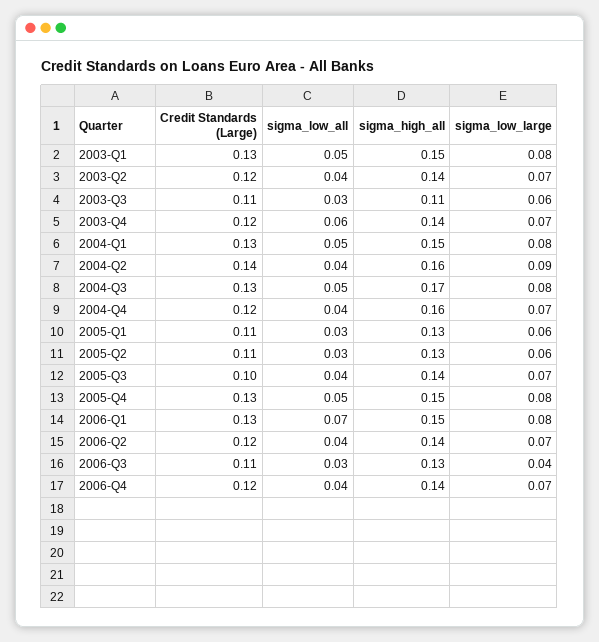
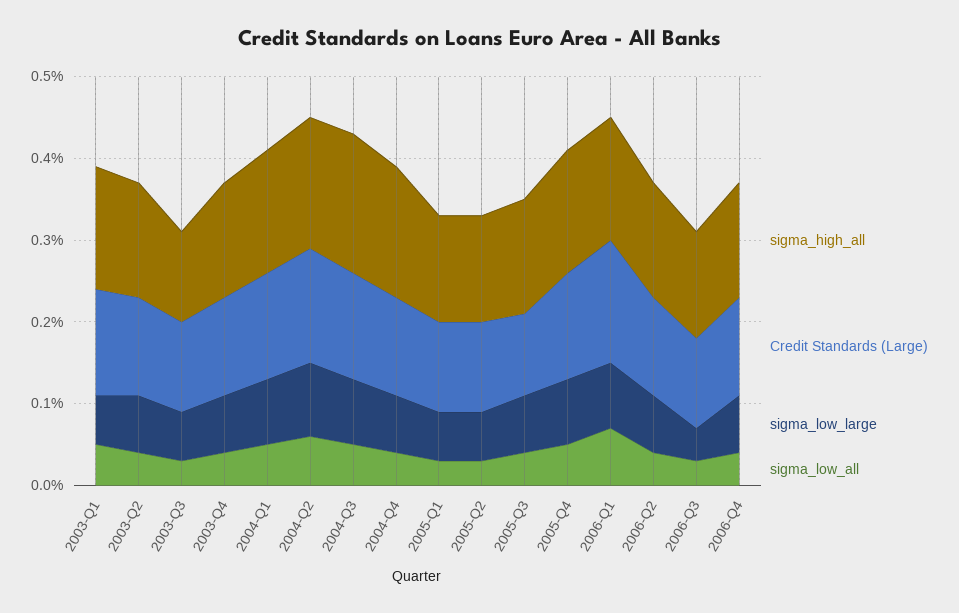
  {
    "Credit Standards (Large)": {
      "2003-Q1": 0.13,
      "2003-Q2": 0.12,
      "2003-Q3": 0.11,
      "2003-Q4": 0.12,
      "2004-Q1": 0.13,
      "2004-Q2": 0.14,
      "2004-Q3": 0.13,
      "2004-Q4": 0.12,
      "2005-Q1": 0.11,
      "2005-Q2": 0.11,
      "2005-Q3": 0.1,
      "2005-Q4": 0.13,
-     "2006-Q1": 0.13,
+     "2006-Q1": 0.15,
      "2006-Q2": 0.12,
      "2006-Q3": 0.11,
      "2006-Q4": 0.12
    },
    "sigma_low_all": {
      "2003-Q1": 0.05,
      "2003-Q2": 0.04,
      "2003-Q3": 0.03,
-     "2003-Q4": 0.06,
+     "2003-Q4": 0.04,
      "2004-Q1": 0.05,
-     "2004-Q2": 0.04,
+     "2004-Q2": 0.06,
      "2004-Q3": 0.05,
      "2004-Q4": 0.04,
      "2005-Q1": 0.03,
      "2005-Q2": 0.03,
      "2005-Q3": 0.04,
      "2005-Q4": 0.05,
      "2006-Q1": 0.07,
      "2006-Q2": 0.04,
      "2006-Q3": 0.03,
      "2006-Q4": 0.04
    },
    "sigma_high_all": {
      "2003-Q1": 0.15,
      "2003-Q2": 0.14,
      "2003-Q3": 0.11,
      "2003-Q4": 0.14,
      "2004-Q1": 0.15,
      "2004-Q2": 0.16,
      "2004-Q3": 0.17,
      "2004-Q4": 0.16,
      "2005-Q1": 0.13,
      "2005-Q2": 0.13,
      "2005-Q3": 0.14,
      "2005-Q4": 0.15,
      "2006-Q1": 0.15,
      "2006-Q2": 0.14,
      "2006-Q3": 0.13,
      "2006-Q4": 0.14
    },
    "sigma_low_large": {
-     "2003-Q1": 0.08,
+     "2003-Q1": 0.06,
      "2003-Q2": 0.07,
      "2003-Q3": 0.06,
      "2003-Q4": 0.07,
      "2004-Q1": 0.08,
      "2004-Q2": 0.09,
      "2004-Q3": 0.08,
      "2004-Q4": 0.07,
      "2005-Q1": 0.06,
      "2005-Q2": 0.06,
      "2005-Q3": 0.07,
      "2005-Q4": 0.08,
      "2006-Q1": 0.08,
      "2006-Q2": 0.07,
      "2006-Q3": 0.04,
      "2006-Q4": 0.07
    }
  }

